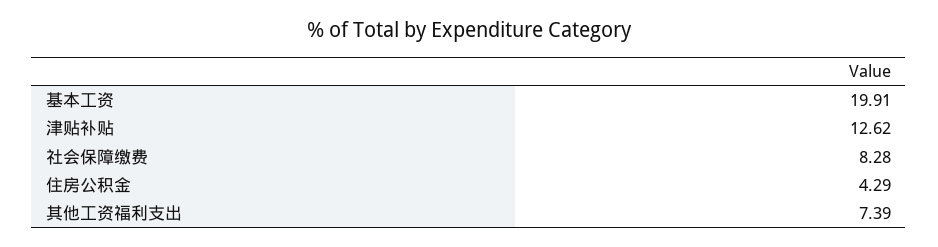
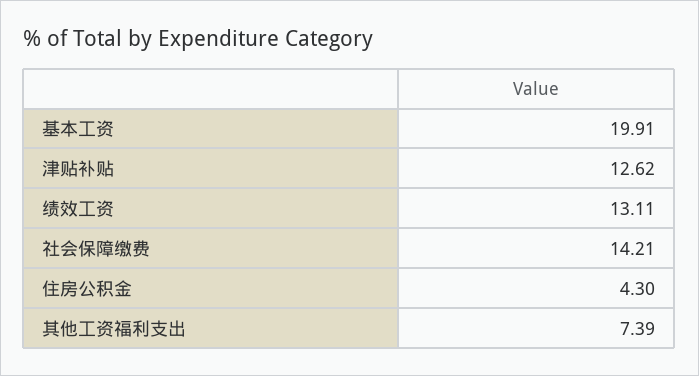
  {
    "基本工资": 19.91,
    "津贴补贴": 12.62,
-   "社会保障缴费": 8.28,
+   "社会保障缴费": 14.21,
-   "住房公积金": 4.29,
+   "住房公积金": 4.3,
-   "其他工资福利支出": 7.39
+   "其他工资福利支出": 7.39,
+   "绩效工资": 13.11
  }

